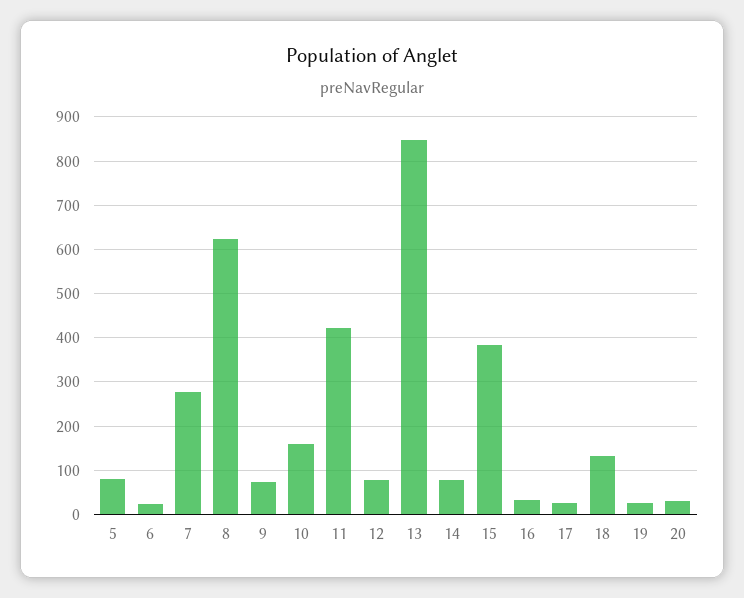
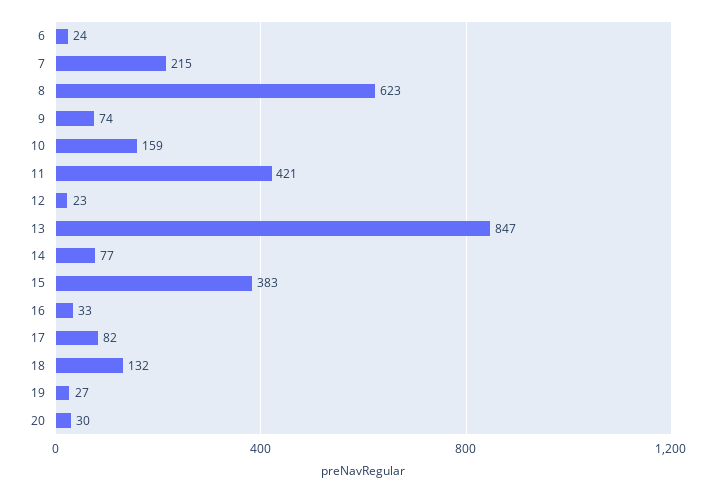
  {
-   "5": 80,
    "6": 24,
-   "7": 280,
+   "7": 215,
    "8": 623,
    "9": 74,
    "10": 159,
    "11": 421,
-   "12": 80,
+   "12": 23,
    "13": 847,
    "14": 77,
    "15": 383,
    "16": 33,
-   "17": 20,
+   "17": 82,
    "18": 132,
    "19": 27,
    "20": 30
  }

